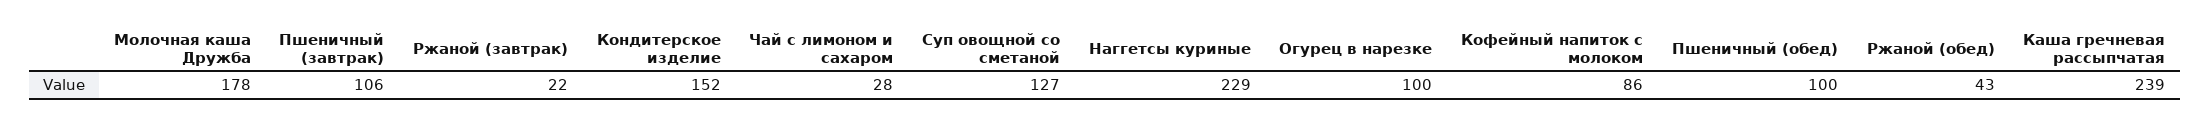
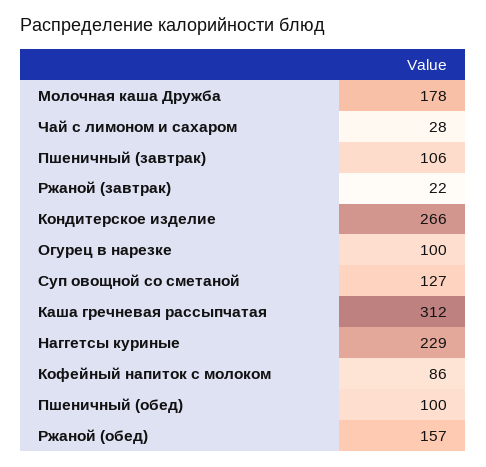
  {
    "Молочная каша Дружба": 178,
    "Пшеничный (завтрак)": 106,
    "Ржаной (завтрак)": 22,
-   "Кондитерское изделие": 152,
+   "Кондитерское изделие": 266,
    "Чай с лимоном и сахаром": 28,
    "Суп овощной со сметаной": 127,
    "Наггетсы куриные": 229,
    "Огурец в нарезке": 100,
    "Кофейный напиток с молоком": 86,
    "Пшеничный (обед)": 100,
-   "Ржаной (обед)": 43,
+   "Ржаной (обед)": 157,
-   "Каша гречневая рассыпчатая": 239
+   "Каша гречневая рассыпчатая": 312
  }

